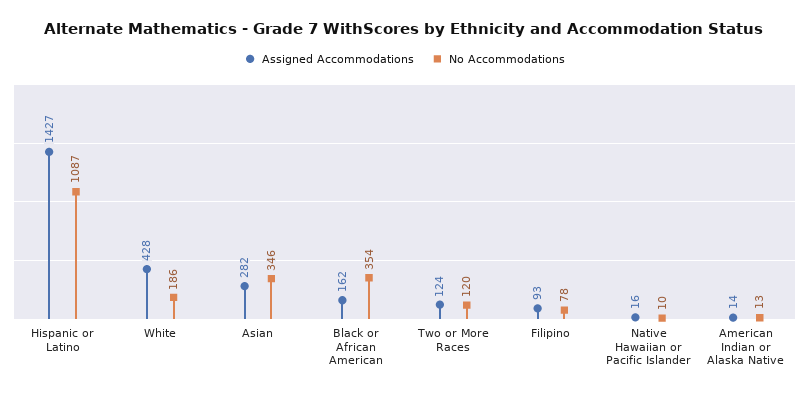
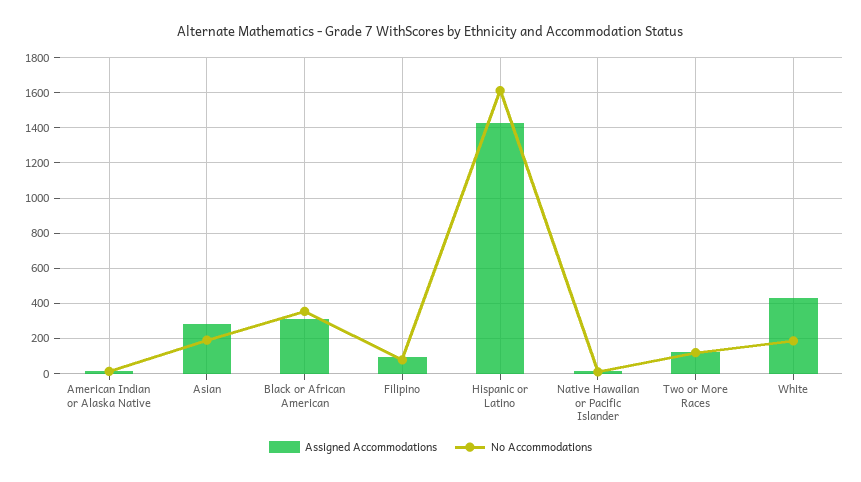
  {
    "Assigned Accommodations": {
      "Hispanic or Latino": 1427,
      "White": 428,
      "Asian": 282,
-     "Black or African American": 162,
+     "Black or African American": 300,
      "Two or More Races": 124,
      "Filipino": 93,
      "Native Hawaiian or Pacific Islander": 16,
      "American Indian or Alaska Native": 14
    },
    "No Accommodations": {
-     "Hispanic or Latino": 1087,
+     "Hispanic or Latino": 1600,
      "White": 186,
-     "Asian": 346,
+     "Asian": 200,
      "Black or African American": 354,
      "Two or More Races": 120,
      "Filipino": 78,
      "Native Hawaiian or Pacific Islander": 10,
      "American Indian or Alaska Native": 13
    }
  }

